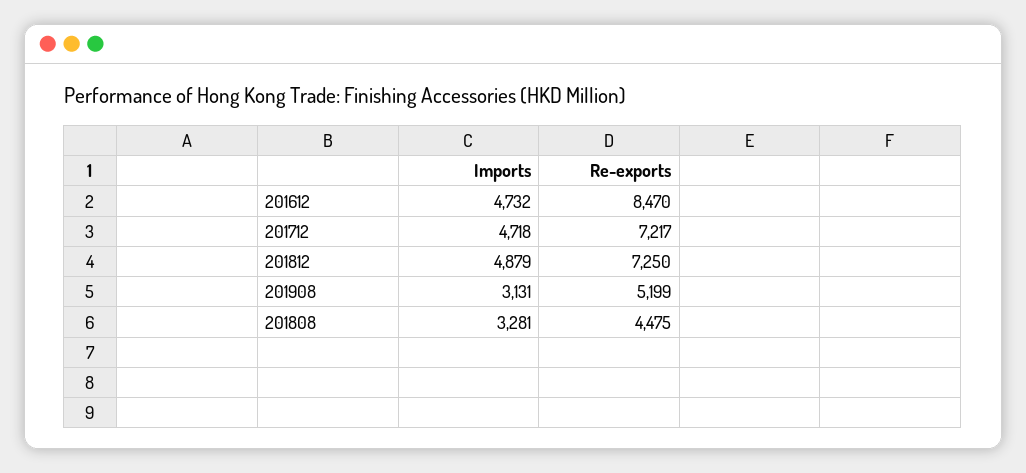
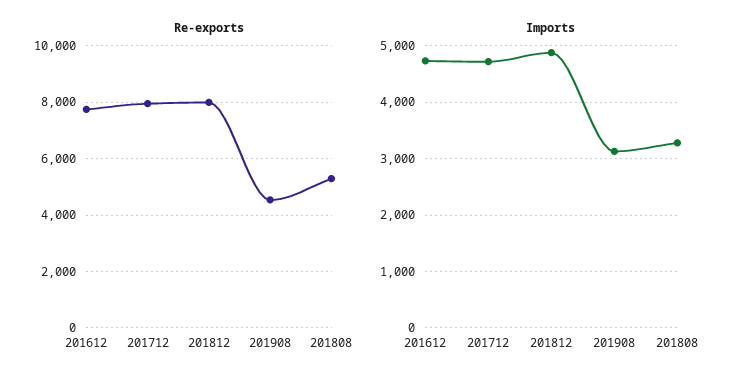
  {
    "Imports": {
      "201612": 4732,
      "201712": 4718,
      "201812": 4879,
      "201908": 3131,
      "201808": 3281
    },
    "Re-exports": {
-     "201612": 8470,
+     "201612": 7750,
-     "201712": 7217,
+     "201712": 8000,
-     "201812": 7250,
+     "201812": 8000,
-     "201908": 5199,
+     "201908": 4500,
-     "201808": 4475
+     "201808": 5250
    }
  }

